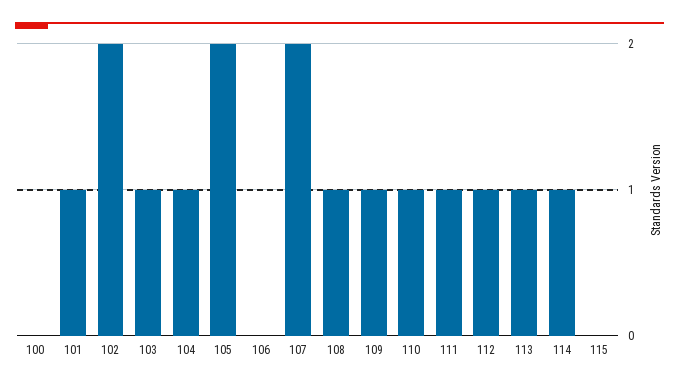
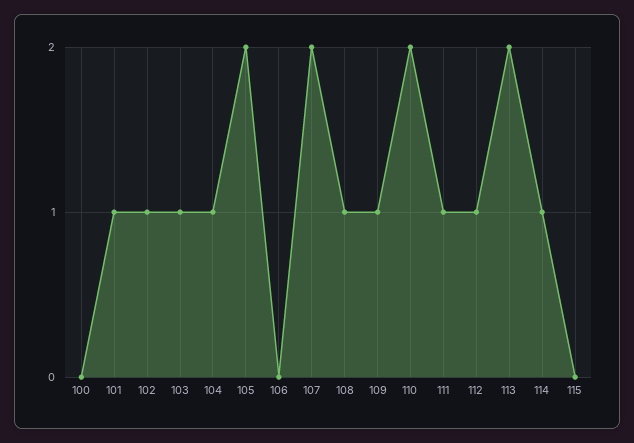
  {
    "100": 0,
    "101": 1,
-   "102": 2,
+   "102": 1,
    "103": 1,
    "104": 1,
    "105": 2,
    "106": 0,
    "107": 2,
    "108": 1,
    "109": 1,
-   "110": 1,
+   "110": 2,
    "111": 1,
    "112": 1,
-   "113": 1,
+   "113": 2,
    "114": 1,
    "115": 0
  }

